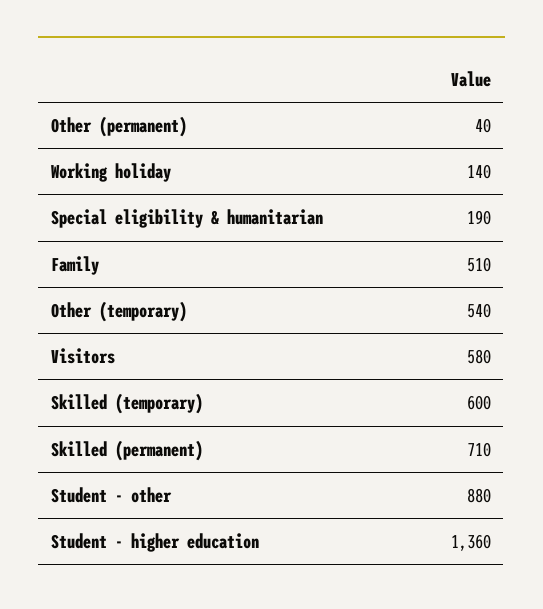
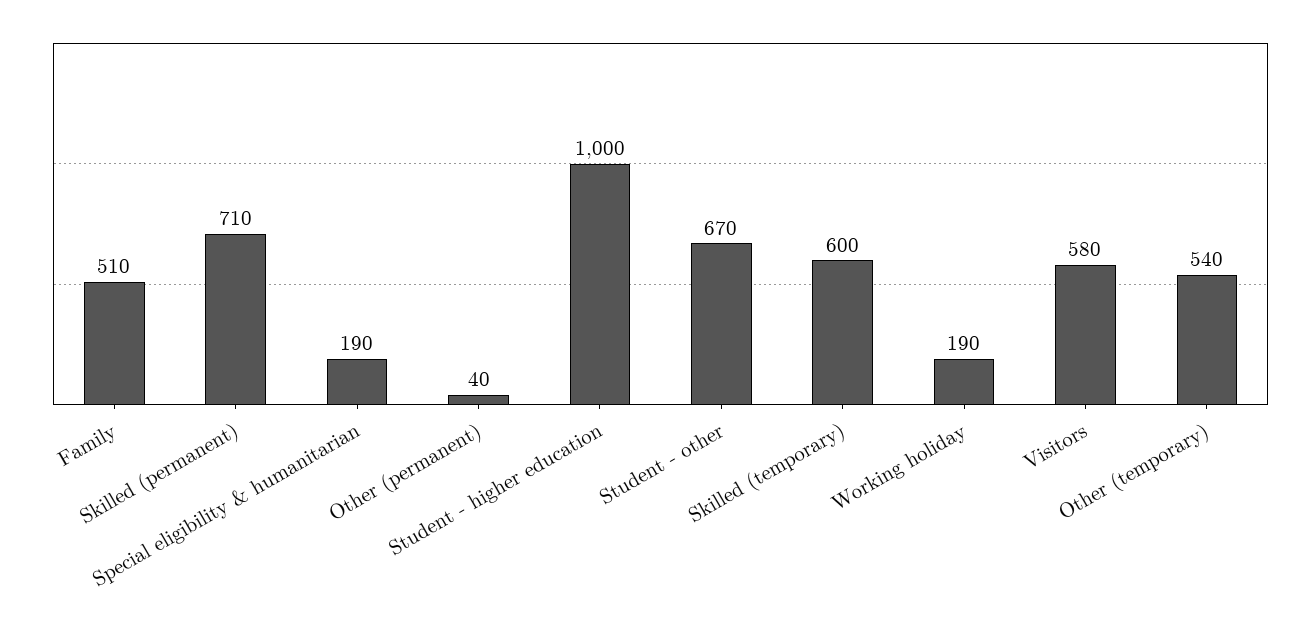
  {
    "Other (permanent)": 40,
-   "Working holiday": 140,
+   "Working holiday": 190,
    "Special eligibility & humanitarian": 190,
    "Family": 510,
    "Other (temporary)": 540,
    "Visitors": 580,
    "Skilled (temporary)": 600,
    "Skilled (permanent)": 710,
-   "Student - other": 880,
+   "Student - other": 670,
-   "Student - higher education": 1360
+   "Student - higher education": 1000
  }

